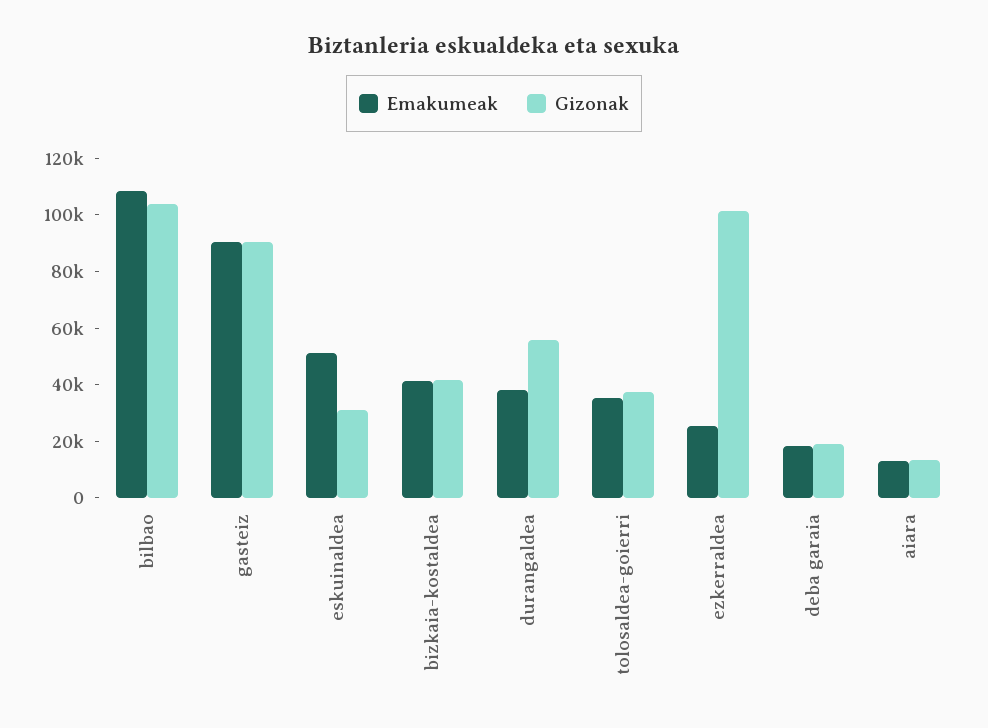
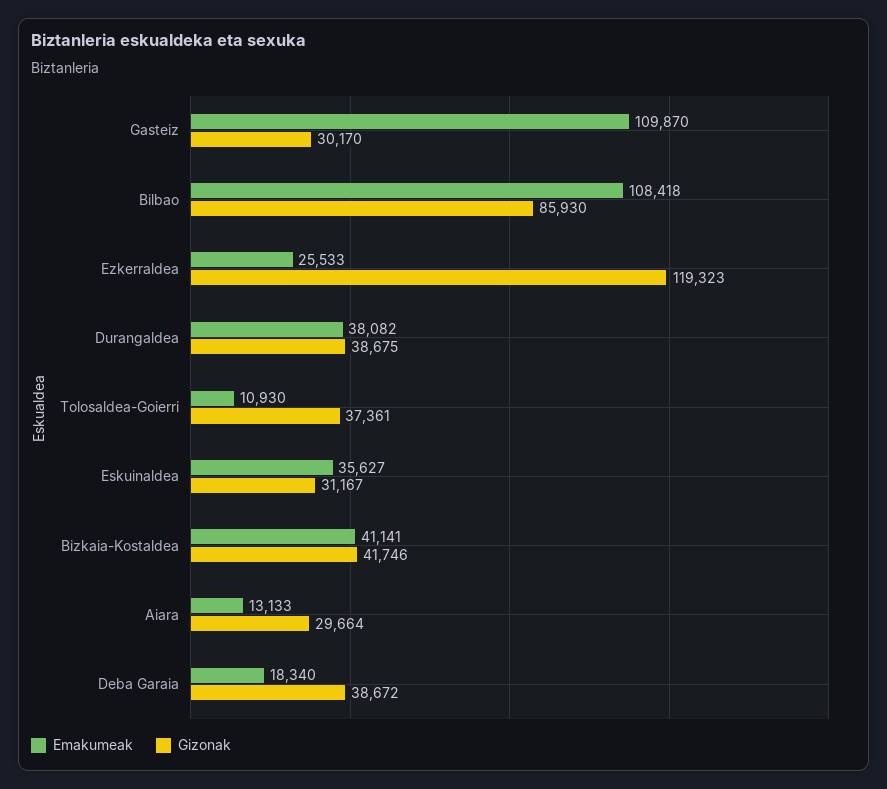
  {
    "Emakumeak": {
      "bilbao": 108418,
-     "gasteiz": 90000,
+     "gasteiz": 109870,
-     "eskuinaldea": 50000,
+     "eskuinaldea": 35627,
      "bizkaia-kostaldea": 41141,
      "durangaldea": 38082,
-     "tolosaldea-goierri": 35000,
+     "tolosaldea-goierri": 10930,
      "ezkerraldea": 25533,
      "deba garaia": 18340,
      "aiara": 13133
    },
    "Gizonak": {
-     "bilbao": 105000,
+     "bilbao": 85930,
-     "gasteiz": 90000,
+     "gasteiz": 30170,
      "eskuinaldea": 31167,
      "bizkaia-kostaldea": 41746,
-     "durangaldea": 55000,
+     "durangaldea": 38675,
      "tolosaldea-goierri": 37361,
-     "ezkerraldea": 100000,
+     "ezkerraldea": 119323,
-     "deba garaia": 20000,
+     "deba garaia": 38672,
-     "aiara": 15000
+     "aiara": 29664
    }
  }

